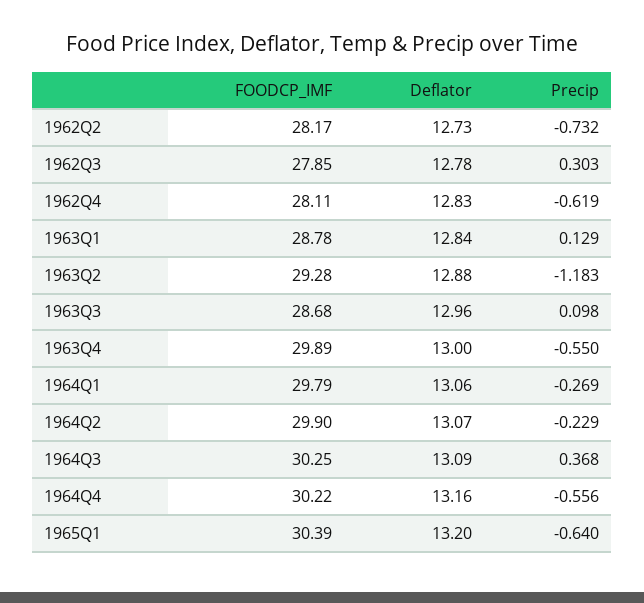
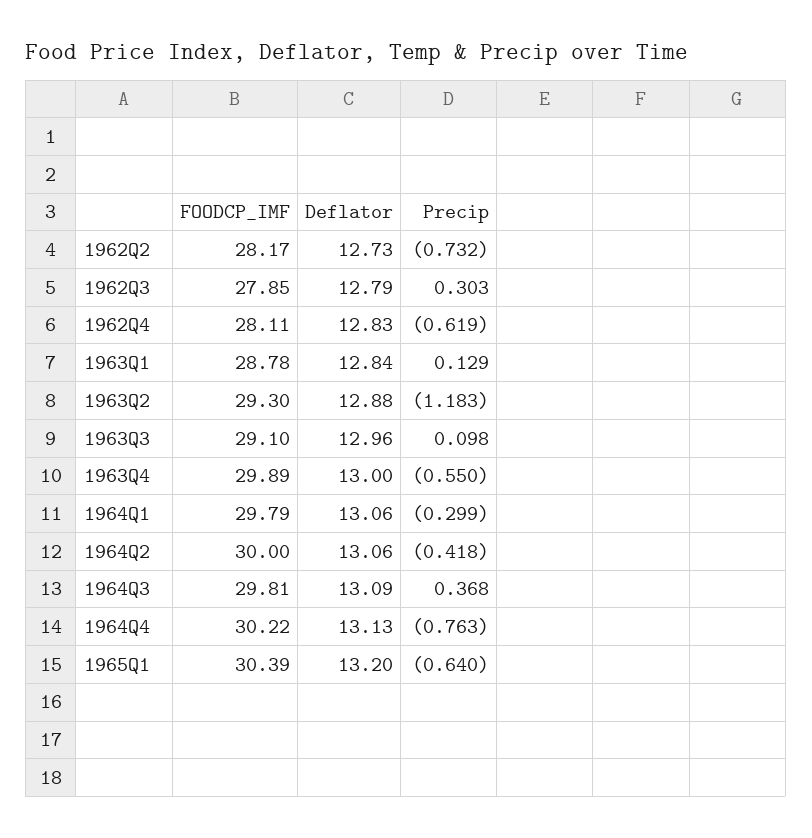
  {
    "FOODCP_IMF": {
      "1962Q2": 28.17,
      "1962Q3": 27.85,
      "1962Q4": 28.11,
      "1963Q1": 28.78,
-     "1963Q2": 29.28,
+     "1963Q2": 29.3,
-     "1963Q3": 28.68,
+     "1963Q3": 29.1,
      "1963Q4": 29.89,
      "1964Q1": 29.79,
-     "1964Q2": 29.9,
+     "1964Q2": 30,
-     "1964Q3": 30.25,
+     "1964Q3": 29.81,
      "1964Q4": 30.22,
      "1965Q1": 30.39
    },
    "Deflator": {
      "1962Q2": 12.73,
-     "1962Q3": 12.78,
+     "1962Q3": 12.79,
      "1962Q4": 12.83,
      "1963Q1": 12.84,
      "1963Q2": 12.88,
      "1963Q3": 12.96,
      "1963Q4": 13,
      "1964Q1": 13.06,
-     "1964Q2": 13.07,
+     "1964Q2": 13.06,
      "1964Q3": 13.09,
-     "1964Q4": 13.16,
+     "1964Q4": 13.13,
      "1965Q1": 13.2
    },
    "Precip": {
      "1962Q2": -0.732,
      "1962Q3": 0.303,
      "1962Q4": -0.619,
      "1963Q1": 0.129,
      "1963Q2": -1.183,
      "1963Q3": 0.098,
      "1963Q4": -0.55,
-     "1964Q1": -0.269,
+     "1964Q1": -0.299,
-     "1964Q2": -0.229,
+     "1964Q2": -0.418,
      "1964Q3": 0.368,
-     "1964Q4": -0.556,
+     "1964Q4": -0.763,
      "1965Q1": -0.64
    }
  }

